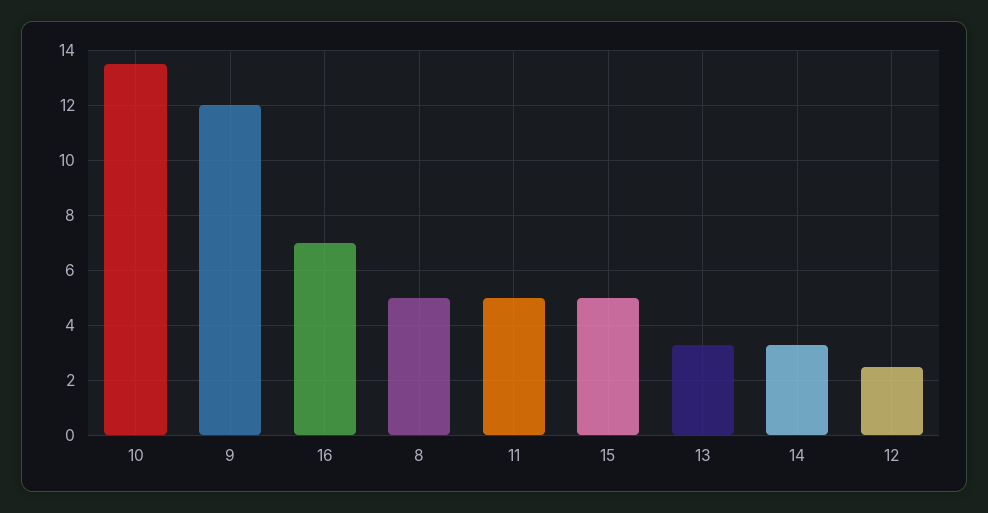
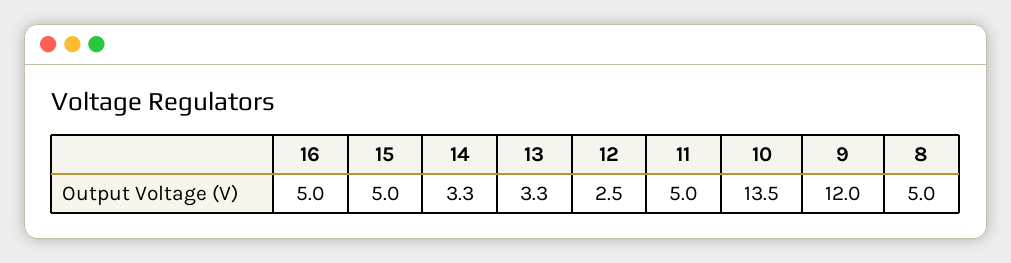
  {
    "10": 13.5,
    "9": 12,
-   "16": 7,
+   "16": 5,
    "8": 5,
    "11": 5,
    "15": 5,
    "13": 3.3,
    "14": 3.3,
    "12": 2.5
  }

